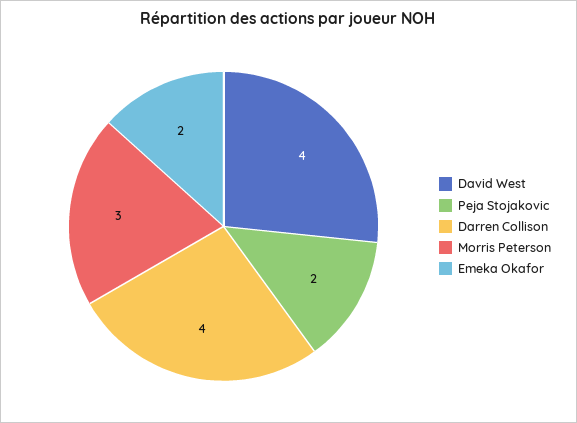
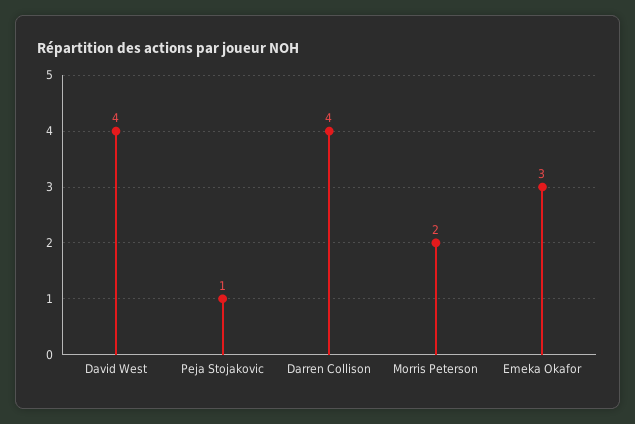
  {
    "David West": 4,
-   "Peja Stojakovic": 2,
+   "Peja Stojakovic": 1,
    "Darren Collison": 4,
-   "Morris Peterson": 3,
+   "Morris Peterson": 2,
-   "Emeka Okafor": 2
+   "Emeka Okafor": 3
  }

